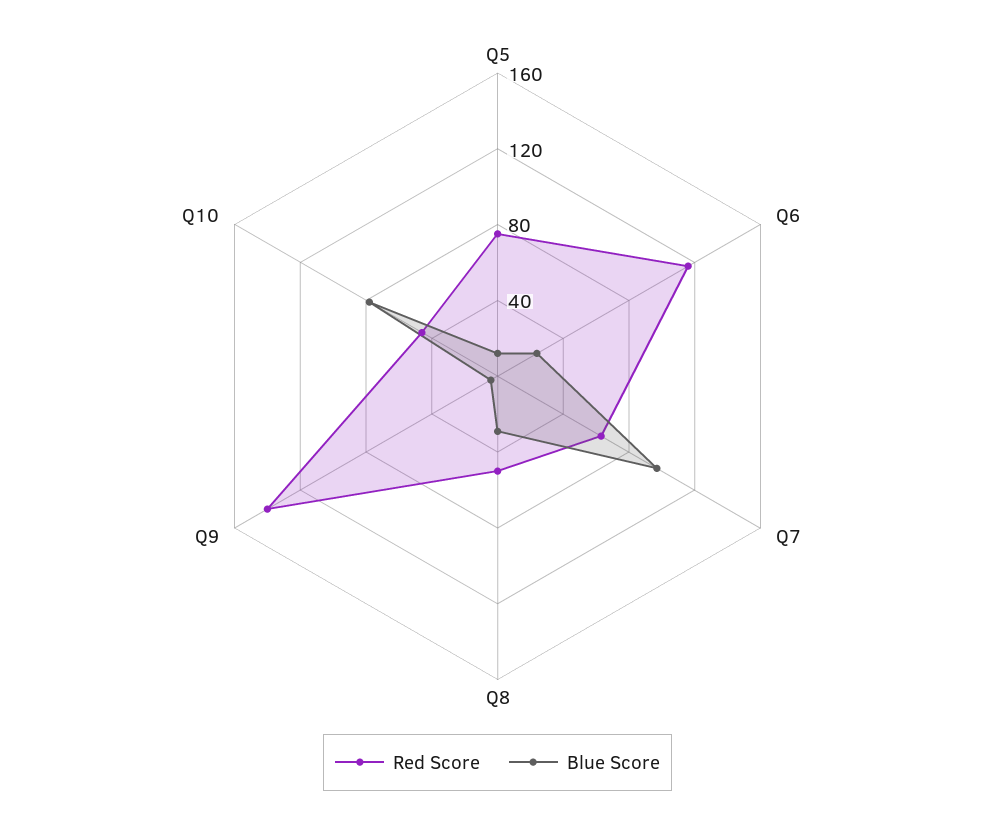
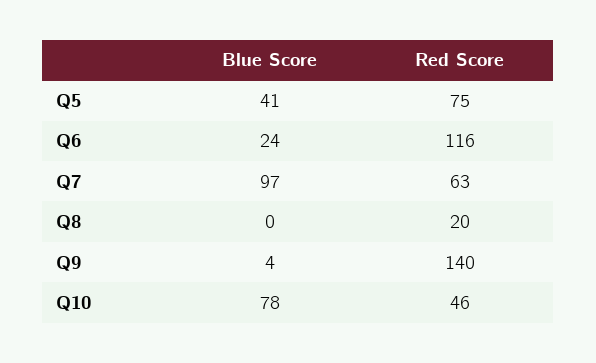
  {
    "Red Score": {
      "Q5": 75,
      "Q6": 116,
      "Q7": 63,
-     "Q8": 50,
+     "Q8": 20,
      "Q9": 140,
      "Q10": 46
    },
    "Blue Score": {
-     "Q5": 10,
+     "Q5": 41,
      "Q6": 24,
      "Q7": 97,
-     "Q8": 30,
+     "Q8": 0,
      "Q9": 4,
      "Q10": 78
    }
  }

